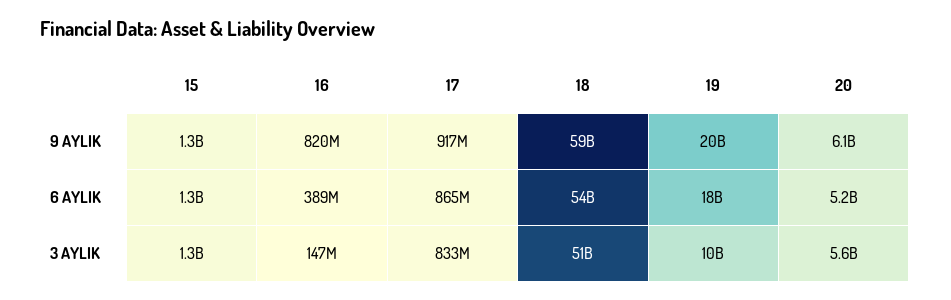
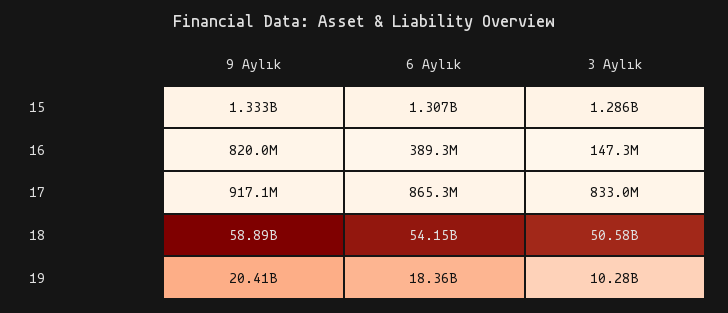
  {
    "15": {
      "9 AYLIK": 1333000000,
      "6 AYLIK": 1307000000,
      "3 AYLIK": 1286000000
    },
    "16": {
      "9 AYLIK": 820000000,
      "6 AYLIK": 389300000,
      "3 AYLIK": 147300000
    },
    "17": {
      "9 AYLIK": 917100000,
      "6 AYLIK": 865300000,
      "3 AYLIK": 833000000
    },
    "18": {
      "9 AYLIK": 58890000000,
      "6 AYLIK": 54150000000,
      "3 AYLIK": 50580000000
    },
    "19": {
      "9 AYLIK": 20410000000,
      "6 AYLIK": 18360000000,
      "3 AYLIK": 10280000000
-   },
+   }
-   "20": {
-     "9 AYLIK": 6100000000,
-     "6 AYLIK": 5200000000,
-     "3 AYLIK": 5600000000
-   }
  }

